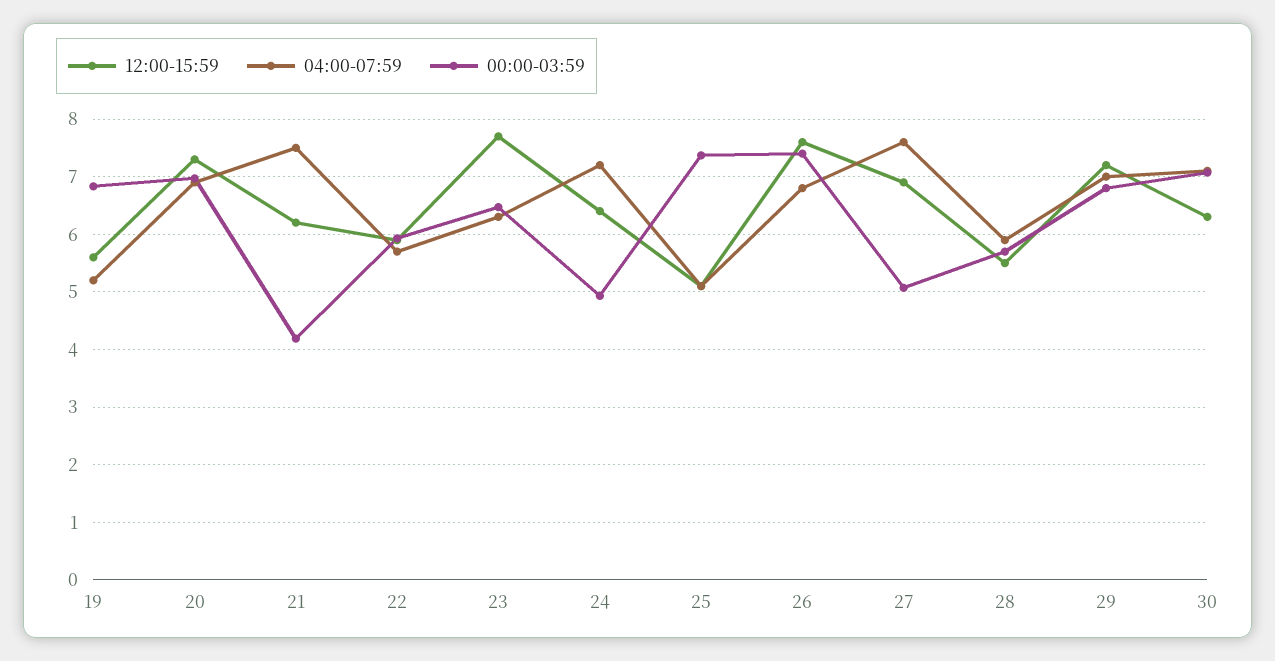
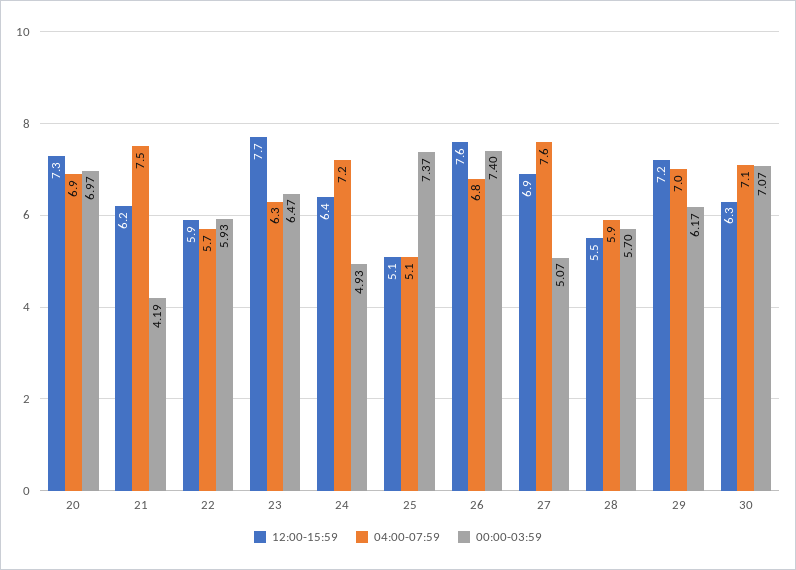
  {
    "12:00-15:59": {
-     "19": 5.6,
      "20": 7.3,
      "21": 6.2,
      "22": 5.9,
      "23": 7.7,
      "24": 6.4,
      "25": 5.1,
      "26": 7.6,
      "27": 6.9,
      "28": 5.5,
      "29": 7.2,
      "30": 6.3
    },
    "04:00-07:59": {
-     "19": 5.2,
      "20": 6.9,
      "21": 7.5,
      "22": 5.7,
      "23": 6.3,
      "24": 7.2,
      "25": 5.1,
      "26": 6.8,
      "27": 7.6,
      "28": 5.9,
      "29": 7,
      "30": 7.1
    },
    "00:00-03:59": {
-     "19": 6.8,
      "20": 6.97,
      "21": 4.19,
      "22": 5.93,
      "23": 6.47,
      "24": 4.93,
      "25": 7.37,
      "26": 7.4,
      "27": 5.07,
      "28": 5.7,
-     "29": 6.8,
+     "29": 6.17,
      "30": 7.07
    }
  }

